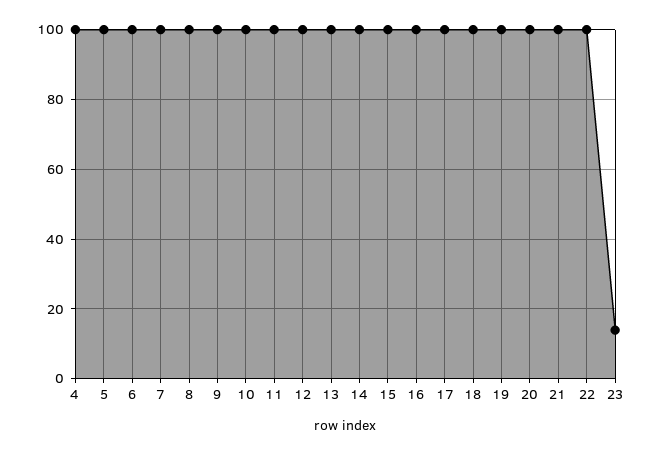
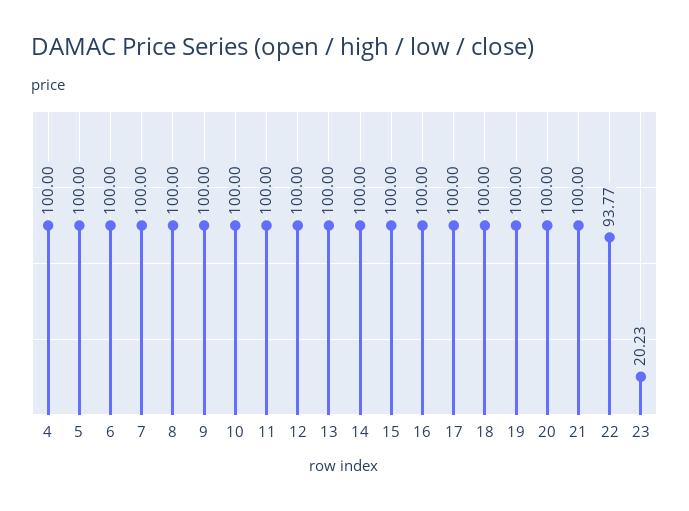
  {
    "4": 100,
    "5": 100,
    "6": 100,
    "7": 100,
    "8": 100,
    "9": 100,
    "10": 100,
    "11": 100,
    "12": 100,
    "13": 100,
    "14": 100,
    "15": 100,
    "16": 100,
    "17": 100,
    "18": 100,
    "19": 100,
    "20": 100,
    "21": 100,
-   "22": 100,
+   "22": 93.77,
-   "23": 14
+   "23": 20.23
  }

